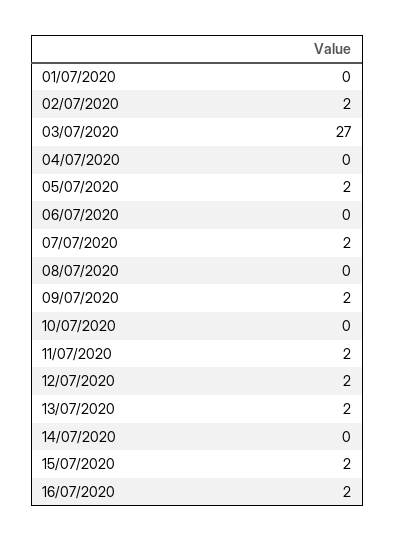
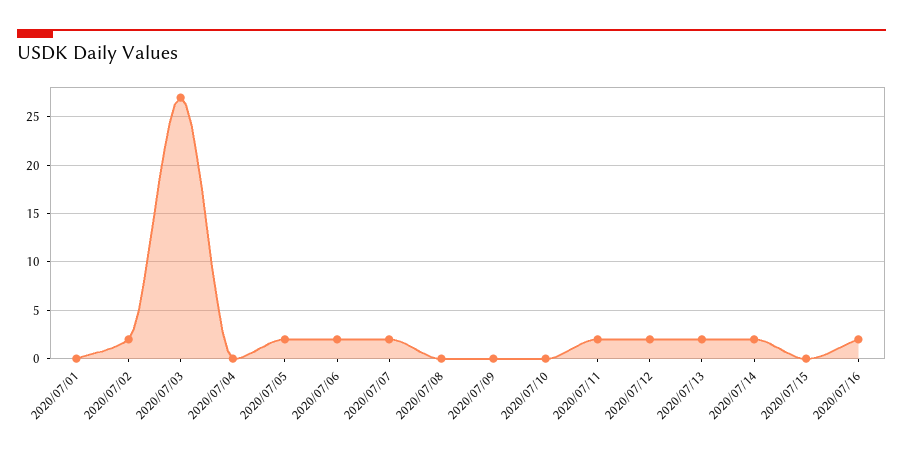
  {
    "01/07/2020": 0,
    "02/07/2020": 2,
    "03/07/2020": 27,
    "04/07/2020": 0,
    "05/07/2020": 2,
-   "06/07/2020": 0,
+   "06/07/2020": 2,
    "07/07/2020": 2,
    "08/07/2020": 0,
-   "09/07/2020": 2,
+   "09/07/2020": 0,
    "10/07/2020": 0,
    "11/07/2020": 2,
    "12/07/2020": 2,
    "13/07/2020": 2,
-   "14/07/2020": 0,
+   "14/07/2020": 2,
-   "15/07/2020": 2,
+   "15/07/2020": 0,
    "16/07/2020": 2
  }

